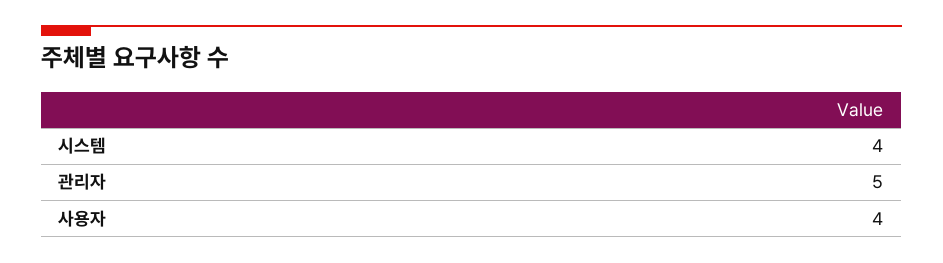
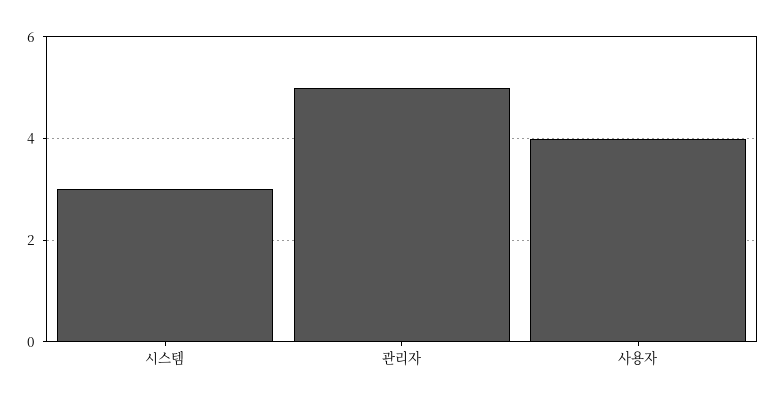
  {
-   "시스템": 4,
+   "시스템": 3,
    "관리자": 5,
    "사용자": 4
  }

